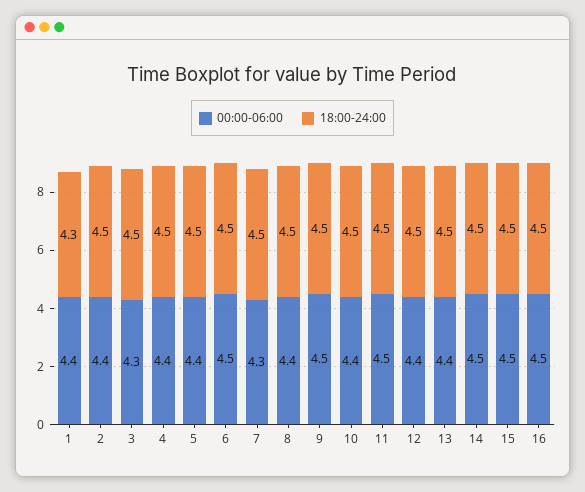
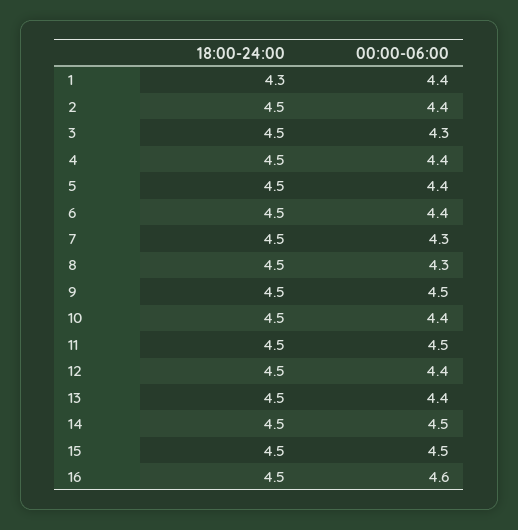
  {
    "00:00-06:00": {
      "1": 4.4,
      "2": 4.4,
      "3": 4.3,
      "4": 4.4,
      "5": 4.4,
-     "6": 4.5,
+     "6": 4.4,
      "7": 4.3,
-     "8": 4.4,
+     "8": 4.3,
      "9": 4.5,
      "10": 4.4,
      "11": 4.5,
      "12": 4.4,
      "13": 4.4,
      "14": 4.5,
      "15": 4.5,
-     "16": 4.5
+     "16": 4.6
    },
    "18:00-24:00": {
      "1": 4.3,
      "2": 4.5,
      "3": 4.5,
      "4": 4.5,
      "5": 4.5,
      "6": 4.5,
      "7": 4.5,
      "8": 4.5,
      "9": 4.5,
      "10": 4.5,
      "11": 4.5,
      "12": 4.5,
      "13": 4.5,
      "14": 4.5,
      "15": 4.5,
      "16": 4.5
    }
  }

